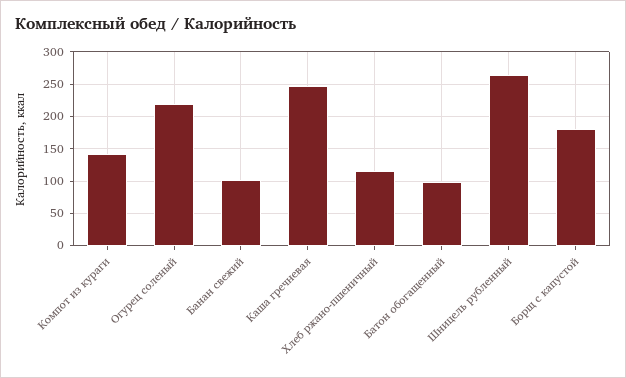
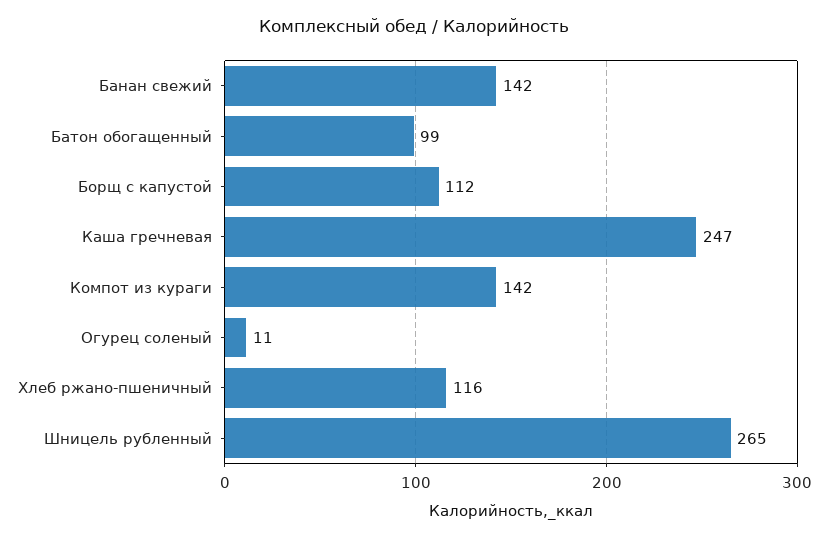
  {
    "Компот из кураги": 142,
-   "Огурец соленый": 220,
+   "Огурец соленый": 11,
-   "Банан свежий": 100,
+   "Банан свежий": 142,
    "Каша гречневая": 247,
    "Хлеб ржано-пшеничный": 116,
    "Батон обогащенный": 99,
    "Шницель рубленный": 265,
-   "Борщ с капустой": 180
+   "Борщ с капустой": 112
  }

